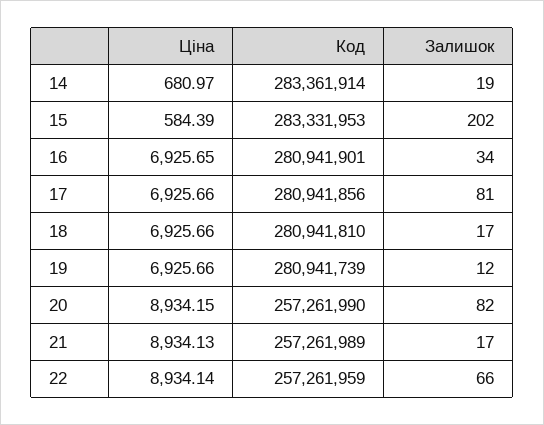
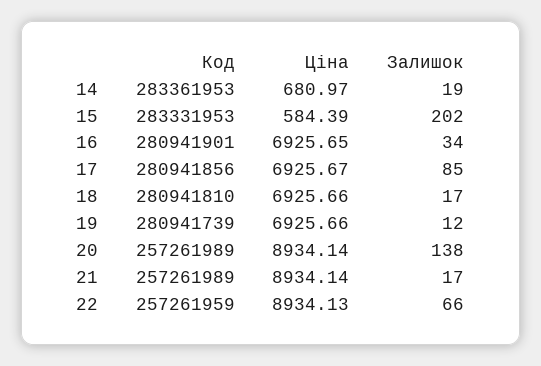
  {
    "Ціна": {
      "14": 680.97,
      "15": 584.39,
      "16": 6925.65,
-     "17": 6925.66,
+     "17": 6925.67,
      "18": 6925.66,
      "19": 6925.66,
-     "20": 8934.15,
+     "20": 8934.14,
-     "21": 8934.13,
+     "21": 8934.14,
-     "22": 8934.14
+     "22": 8934.13
    },
    "Код": {
-     "14": 283361914,
+     "14": 283361953,
      "15": 283331953,
      "16": 280941901,
      "17": 280941856,
      "18": 280941810,
      "19": 280941739,
-     "20": 257261990,
+     "20": 257261989,
      "21": 257261989,
      "22": 257261959
    },
    "Залишок": {
      "14": 19,
      "15": 202,
      "16": 34,
-     "17": 81,
+     "17": 85,
      "18": 17,
      "19": 12,
-     "20": 82,
+     "20": 138,
      "21": 17,
      "22": 66
    }
  }

